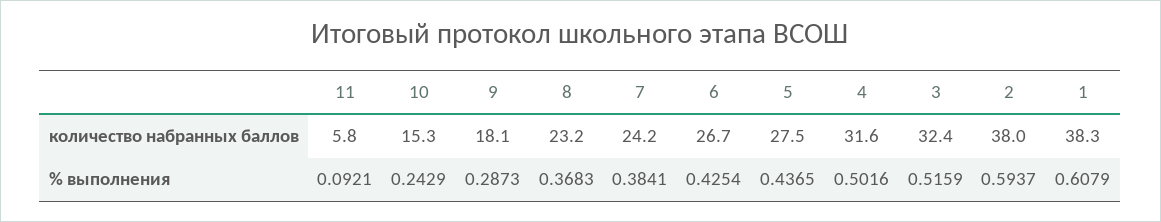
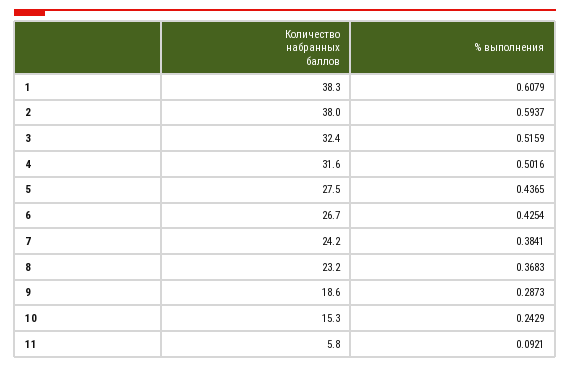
  {
    "11": {
      "количество набранных баллов": 5.8,
      "% выполнения": 0.0921
    },
    "10": {
      "количество набранных баллов": 15.3,
      "% выполнения": 0.2429
    },
    "9": {
-     "количество набранных баллов": 18.1,
+     "количество набранных баллов": 18.6,
      "% выполнения": 0.2873
    },
    "8": {
      "количество набранных баллов": 23.2,
      "% выполнения": 0.3683
    },
    "7": {
      "количество набранных баллов": 24.2,
      "% выполнения": 0.3841
    },
    "6": {
      "количество набранных баллов": 26.7,
      "% выполнения": 0.4254
    },
    "5": {
      "количество набранных баллов": 27.5,
      "% выполнения": 0.4365
    },
    "4": {
      "количество набранных баллов": 31.6,
      "% выполнения": 0.5016
    },
    "3": {
      "количество набранных баллов": 32.4,
      "% выполнения": 0.5159
    },
    "2": {
      "количество набранных баллов": 38,
      "% выполнения": 0.5937
    },
    "1": {
      "количество набранных баллов": 38.3,
      "% выполнения": 0.6079
    }
  }

